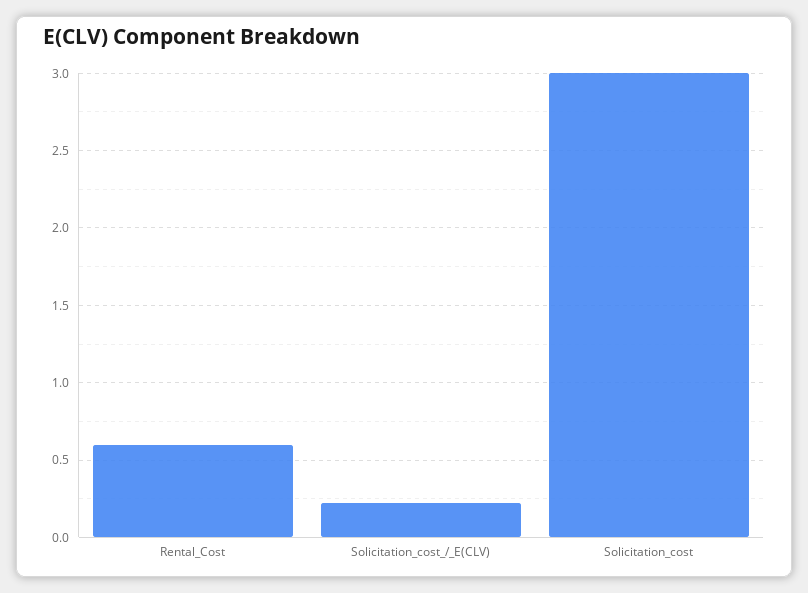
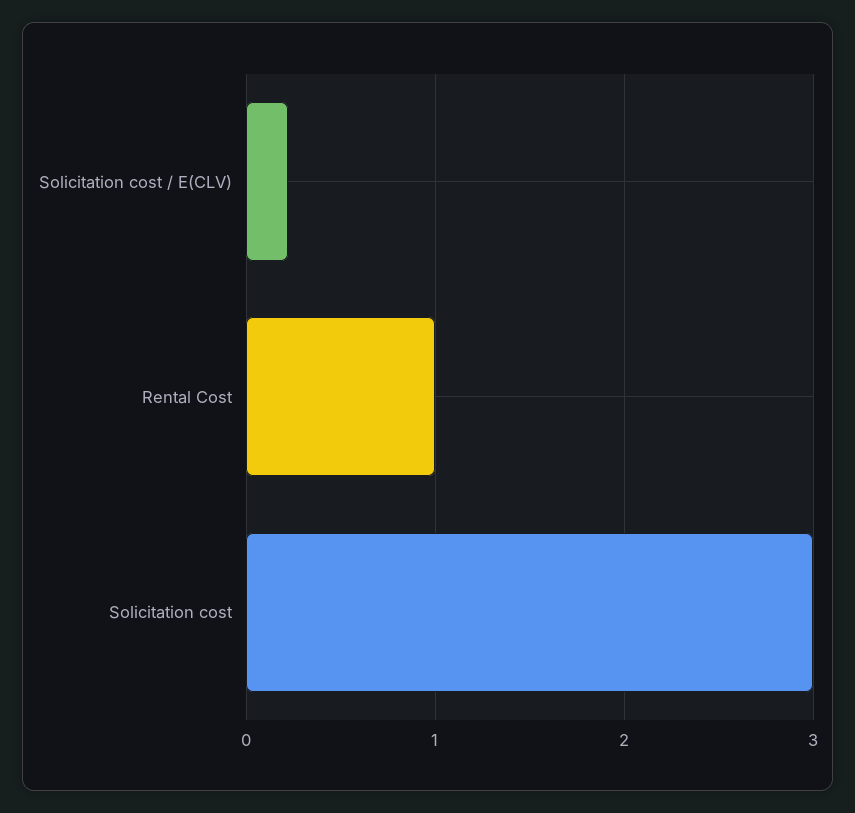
  {
-   "Rental_Cost": 0.6,
+   "Rental_Cost": 1,
    "Solicitation_cost_/_E(CLV)": 0.2,
    "Solicitation_cost": 3
  }

